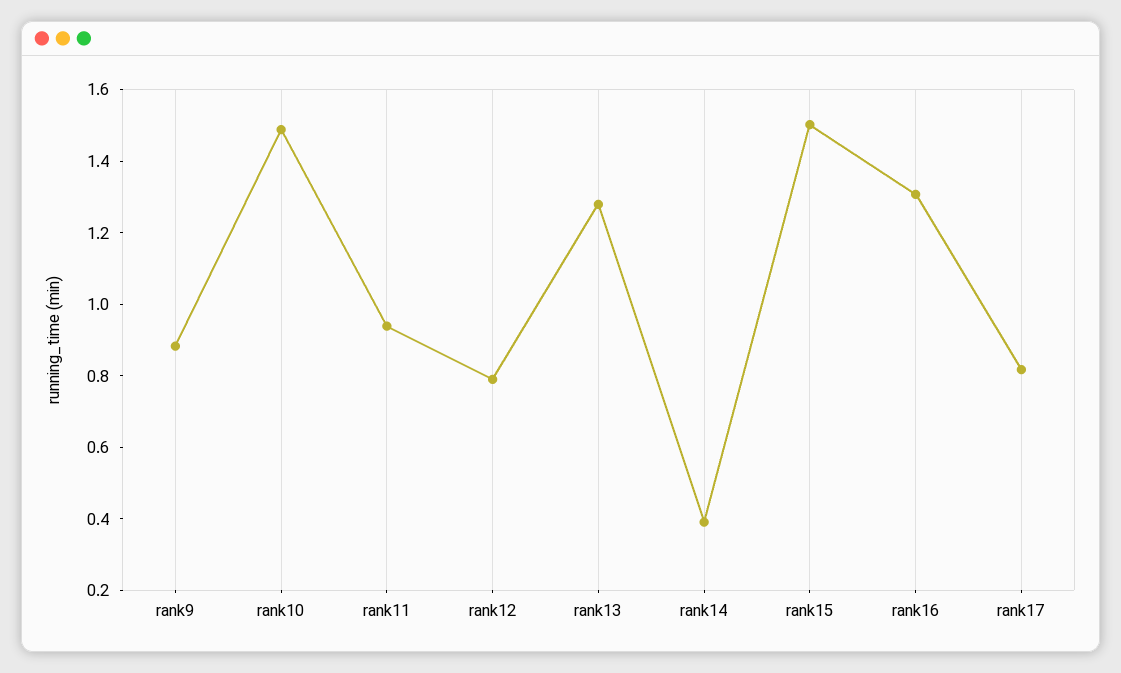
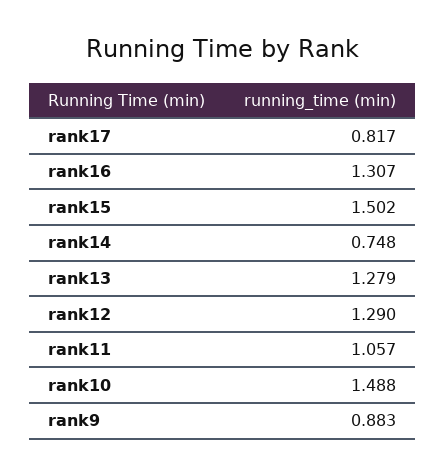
  {
    "rank9": 0.883,
    "rank10": 1.488,
-   "rank11": 0.95,
+   "rank11": 1.057,
-   "rank12": 0.8,
+   "rank12": 1.29,
    "rank13": 1.279,
-   "rank14": 0.4,
+   "rank14": 0.748,
    "rank15": 1.502,
    "rank16": 1.307,
    "rank17": 0.817
  }

